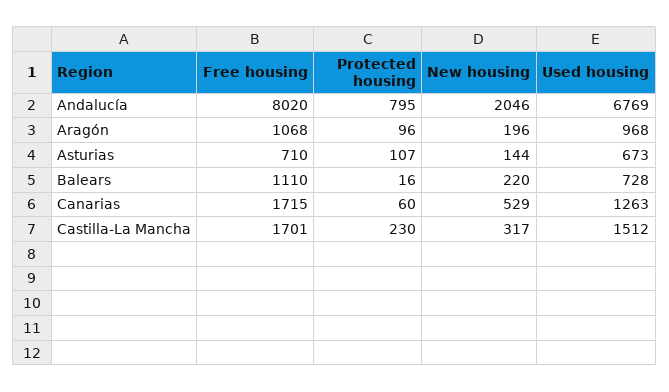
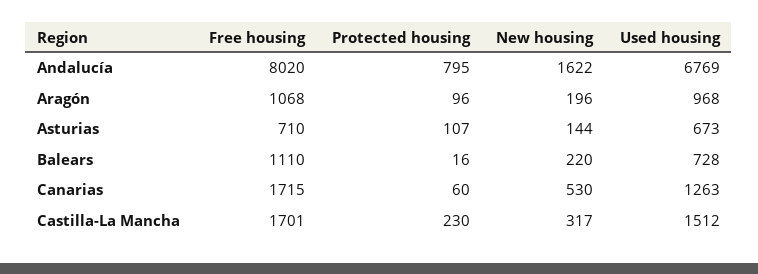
  {
    "Free housing": {
      "Andalucía": 8020,
      "Aragón": 1068,
      "Asturias": 710,
      "Balears": 1110,
      "Canarias": 1715,
      "Castilla-La Mancha": 1701
    },
    "Protected housing": {
      "Andalucía": 795,
      "Aragón": 96,
      "Asturias": 107,
      "Balears": 16,
      "Canarias": 60,
      "Castilla-La Mancha": 230
    },
    "New housing": {
-     "Andalucía": 2046,
+     "Andalucía": 1622,
      "Aragón": 196,
      "Asturias": 144,
      "Balears": 220,
-     "Canarias": 529,
+     "Canarias": 530,
      "Castilla-La Mancha": 317
    },
    "Used housing": {
      "Andalucía": 6769,
      "Aragón": 968,
      "Asturias": 673,
      "Balears": 728,
      "Canarias": 1263,
      "Castilla-La Mancha": 1512
    }
  }

